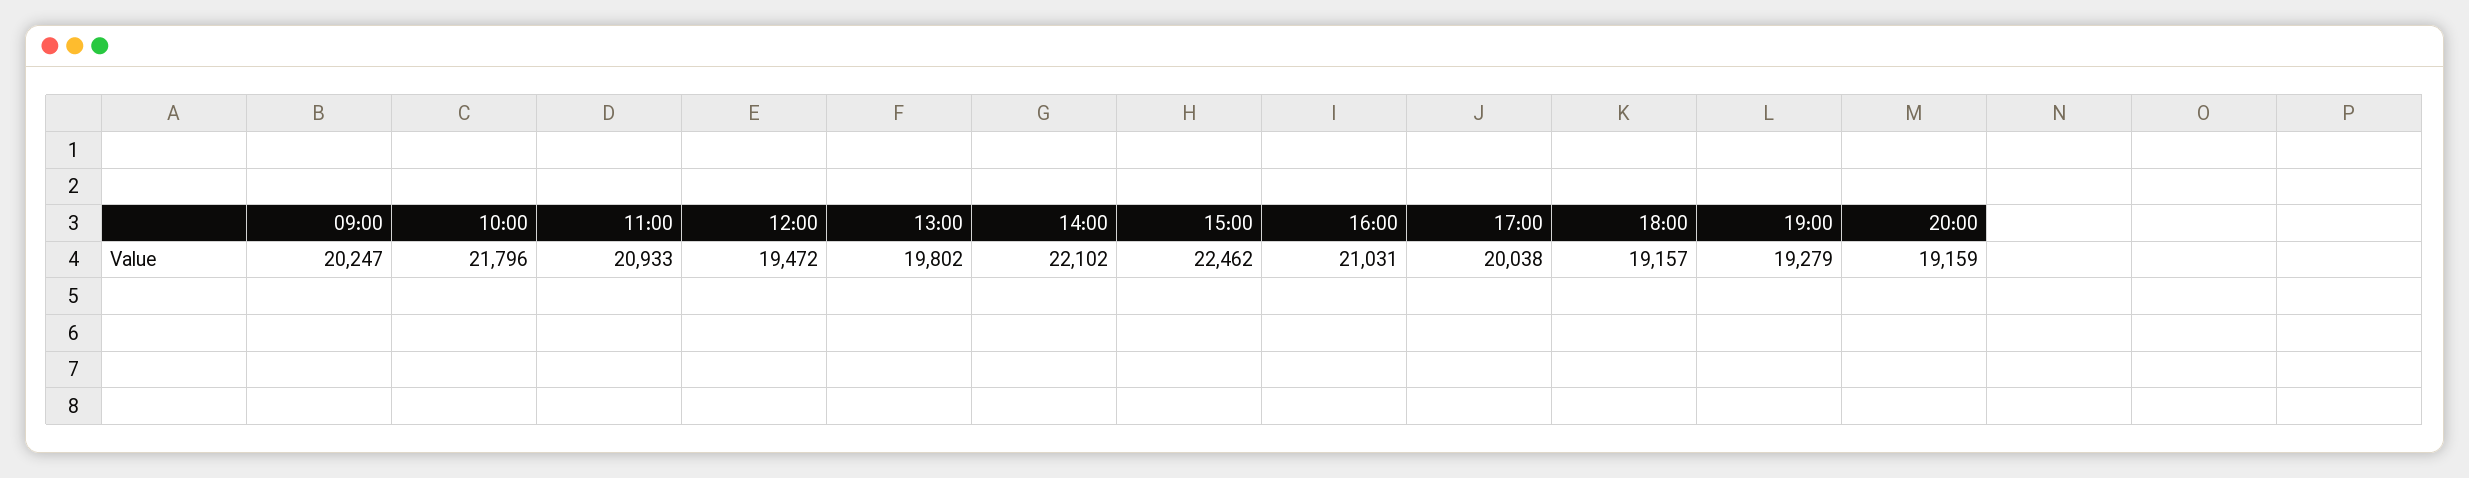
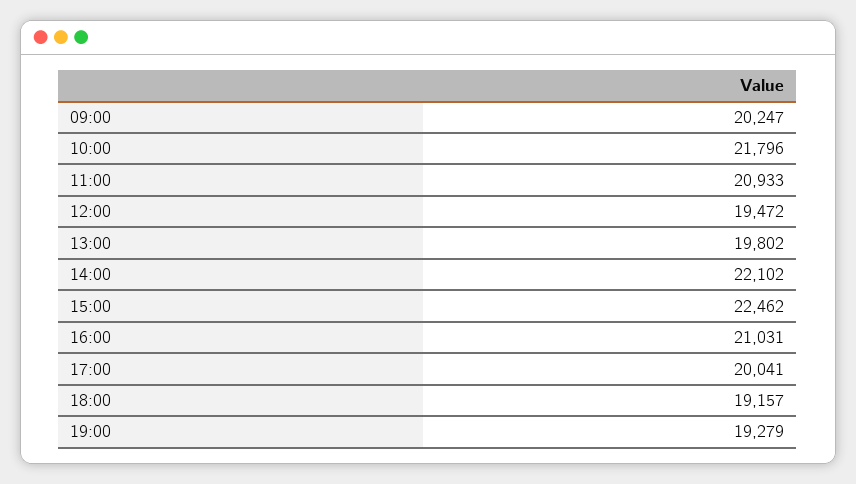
  {
    "09:00": 20247,
    "10:00": 21796,
    "11:00": 20933,
    "12:00": 19472,
    "13:00": 19802,
    "14:00": 22102,
    "15:00": 22462,
    "16:00": 21031,
-   "17:00": 20038,
+   "17:00": 20041,
    "18:00": 19157,
-   "19:00": 19279,
+   "19:00": 19279
-   "20:00": 19159
  }

